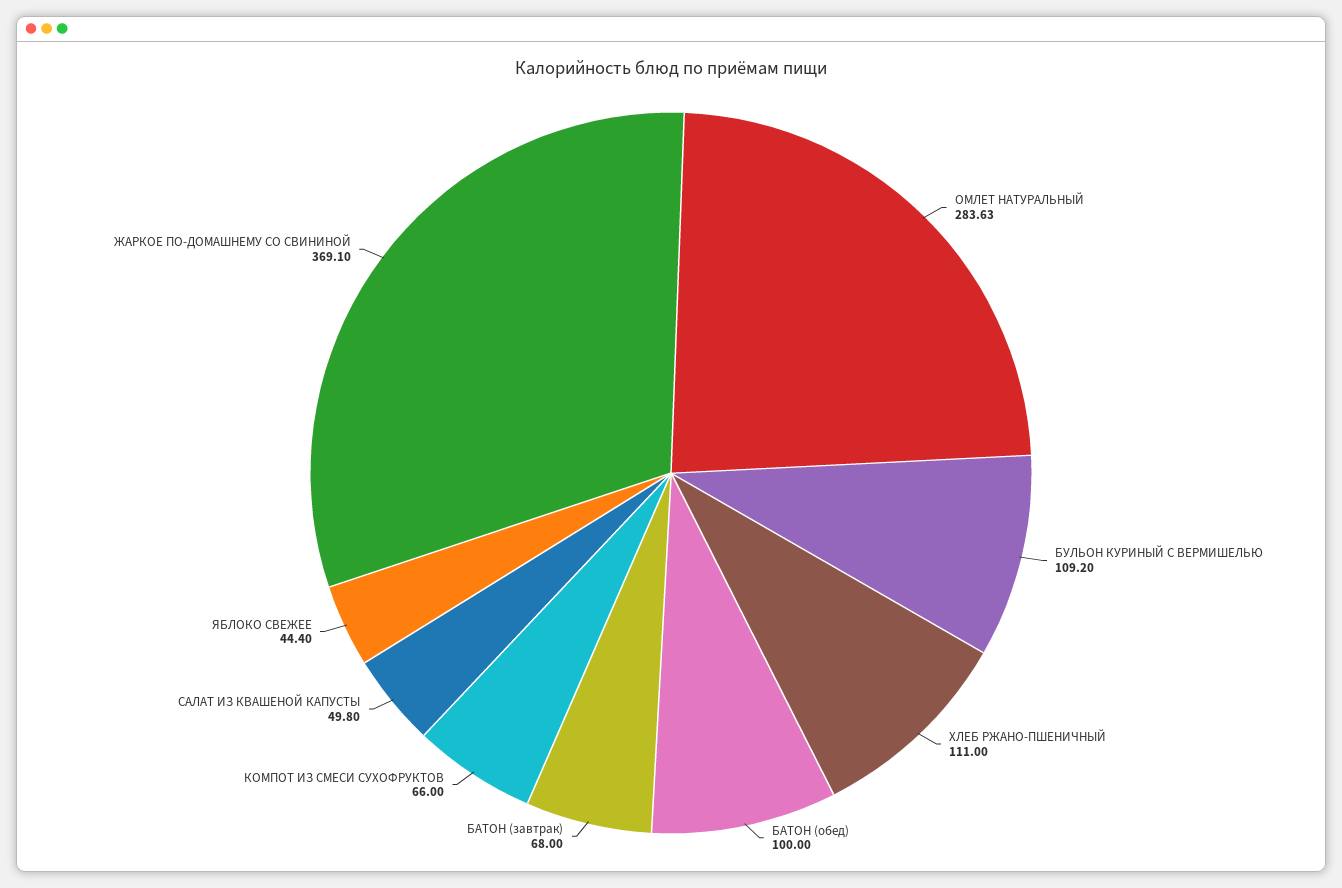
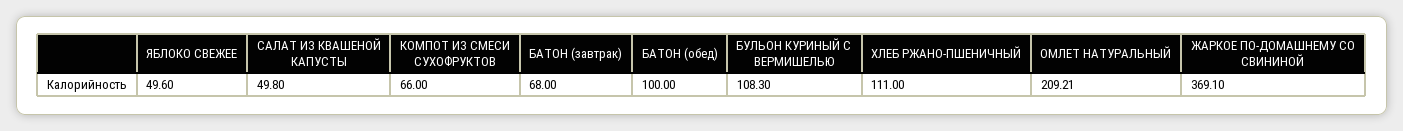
  {
-   "ОМЛЕТ НАТУРАЛЬНЫЙ": 283.63,
+   "ОМЛЕТ НАТУРАЛЬНЫЙ": 209.21,
-   "БУЛЬОН КУРИНЫЙ С ВЕРМИШЕЛЬЮ": 109.2,
+   "БУЛЬОН КУРИНЫЙ С ВЕРМИШЕЛЬЮ": 108.3,
    "ХЛЕБ РЖАНО-ПШЕНИЧНЫЙ": 111,
    "БАТОН (обед)": 100,
    "БАТОН (завтрак)": 68,
    "КОМПОТ ИЗ СМЕСИ СУХОФРУКТОВ": 66,
    "САЛАТ ИЗ КВАШЕНОЙ КАПУСТЫ": 49.8,
-   "ЯБЛОКО СВЕЖЕЕ": 44.4,
+   "ЯБЛОКО СВЕЖЕЕ": 49.6,
    "ЖАРКОЕ ПО-ДОМАШНЕМУ СО СВИНИНОЙ": 369.1
  }

